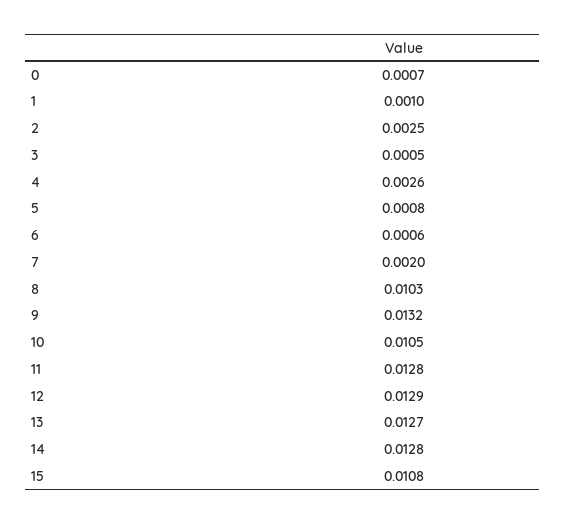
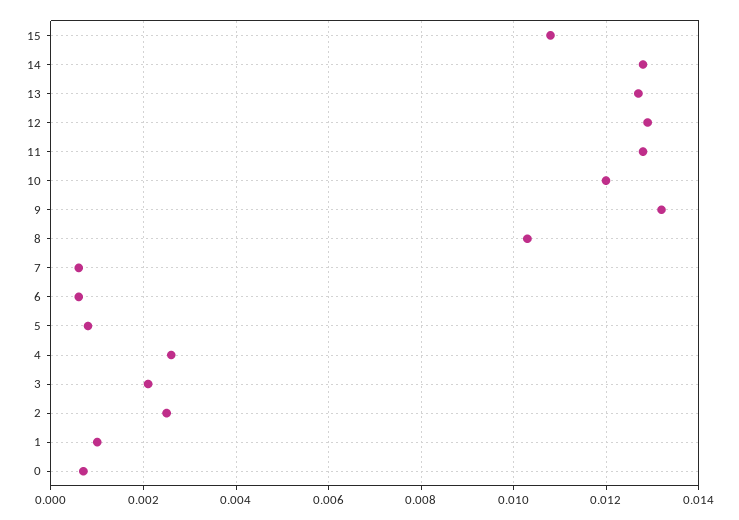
  {
    "0": 0.0007,
    "1": 0.001,
    "2": 0.0025,
-   "3": 0.0005,
+   "3": 0.002,
    "4": 0.0026,
    "5": 0.0008,
    "6": 0.0006,
-   "7": 0.002,
+   "7": 0.0005,
    "8": 0.0103,
    "9": 0.0132,
-   "10": 0.0105,
+   "10": 0.012,
    "11": 0.0128,
    "12": 0.0129,
    "13": 0.0127,
    "14": 0.0128,
    "15": 0.0108
  }

